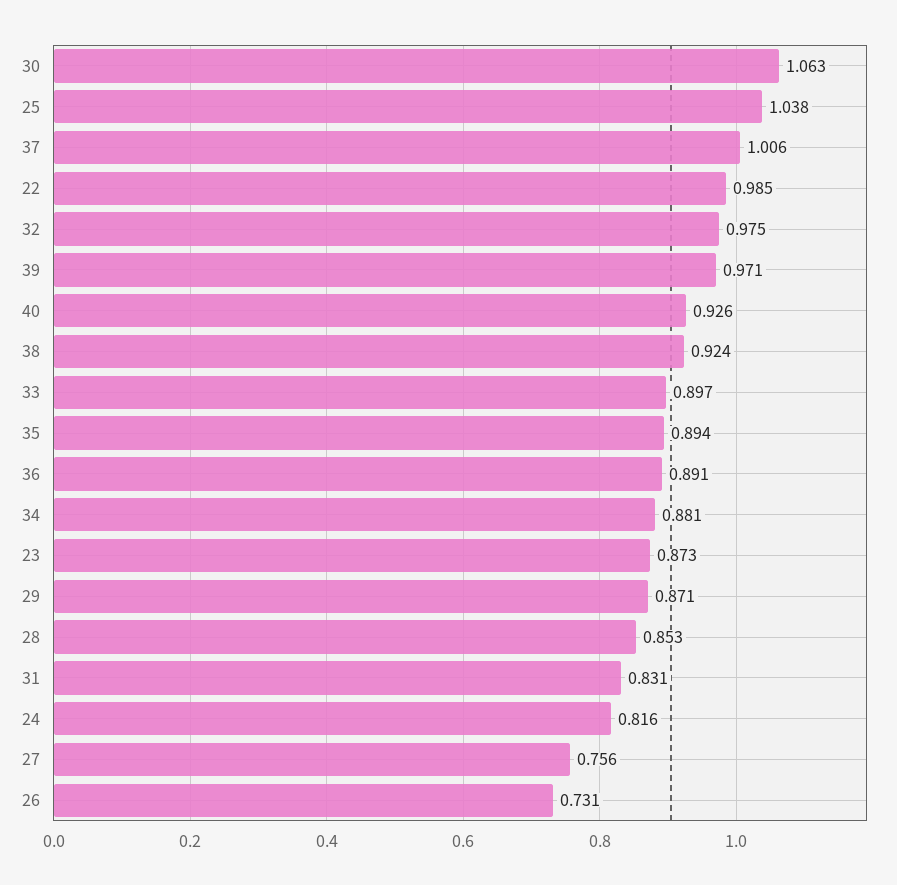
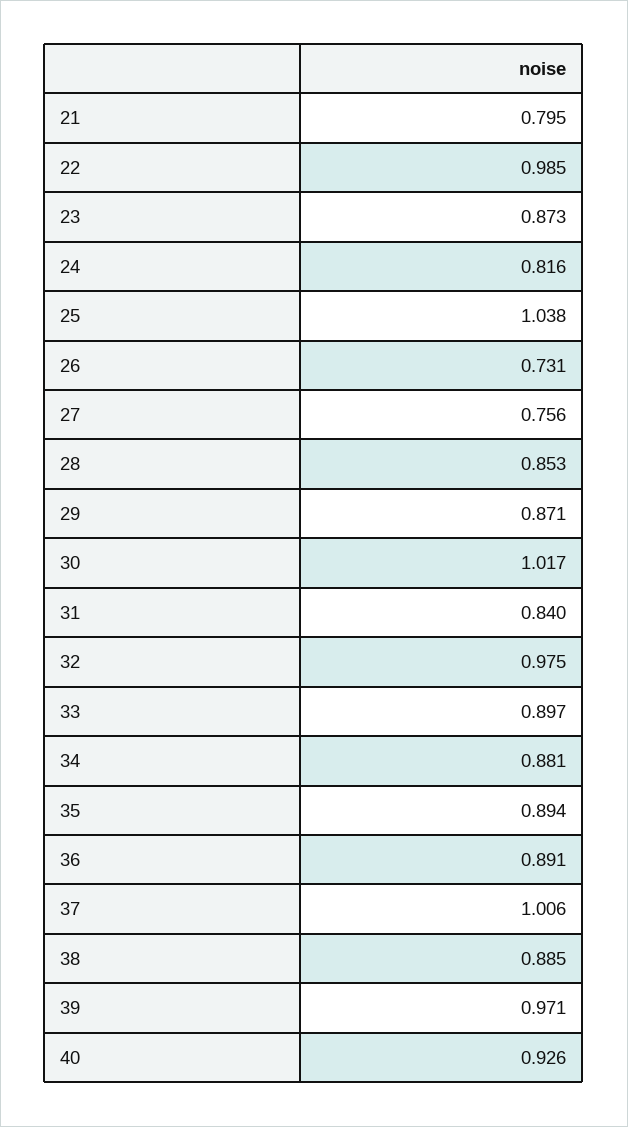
  {
-   "30": 1.063,
+   "30": 1.017,
    "25": 1.038,
    "37": 1.006,
    "22": 0.985,
    "32": 0.975,
    "39": 0.971,
    "40": 0.926,
-   "38": 0.924,
+   "38": 0.885,
    "33": 0.897,
    "35": 0.894,
    "36": 0.891,
    "34": 0.881,
    "23": 0.873,
    "29": 0.871,
    "28": 0.853,
-   "31": 0.831,
+   "31": 0.84,
    "24": 0.816,
    "27": 0.756,
-   "26": 0.731
+   "26": 0.731,
+   "21": 0.795
  }

